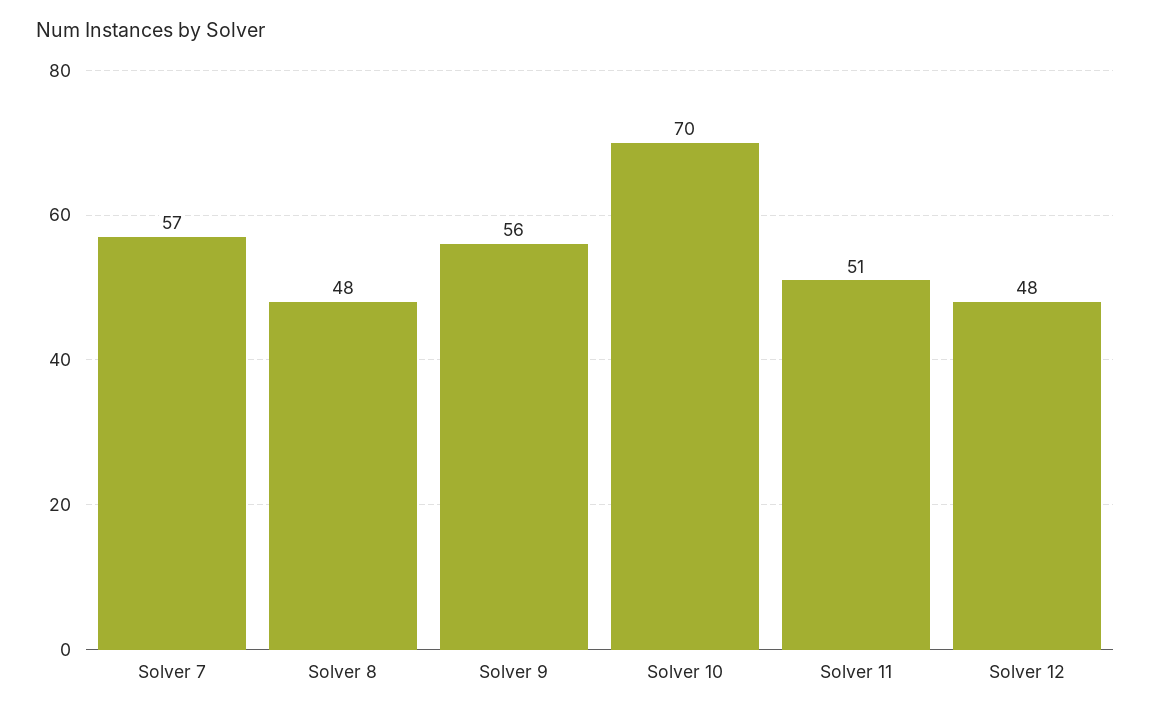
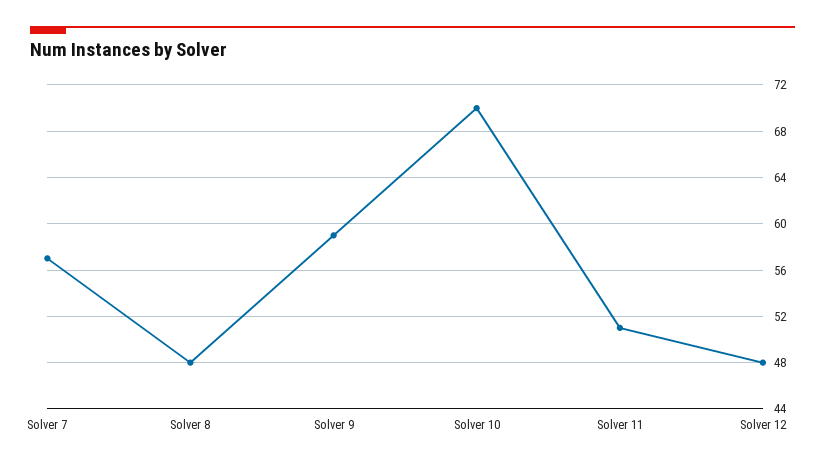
  {
    "Solver 7": 57,
    "Solver 8": 48,
-   "Solver 9": 56,
+   "Solver 9": 59,
    "Solver 10": 70,
    "Solver 11": 51,
    "Solver 12": 48
  }

